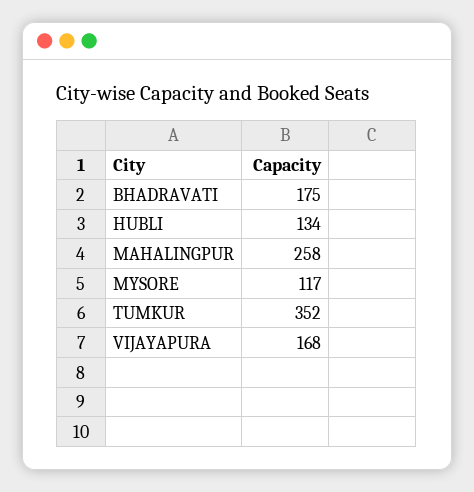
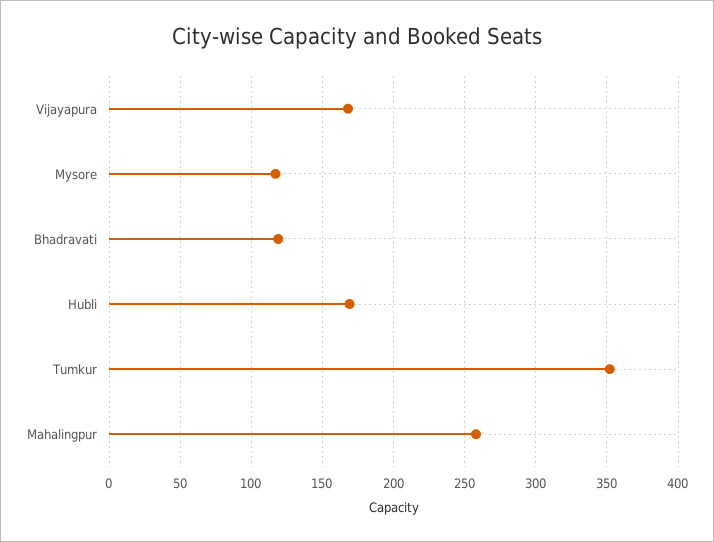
  {
-   "BHADRAVATI": 175,
+   "BHADRAVATI": 120,
-   "HUBLI": 134,
+   "HUBLI": 170,
    "MAHALINGPUR": 258,
    "MYSORE": 117,
    "TUMKUR": 352,
    "VIJAYAPURA": 168
  }

